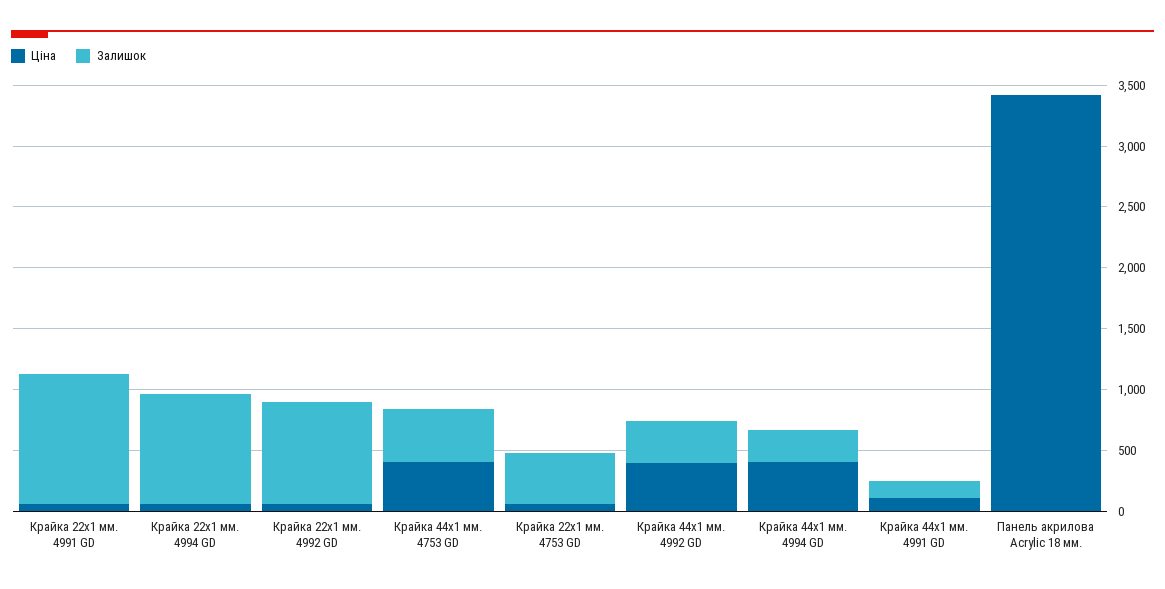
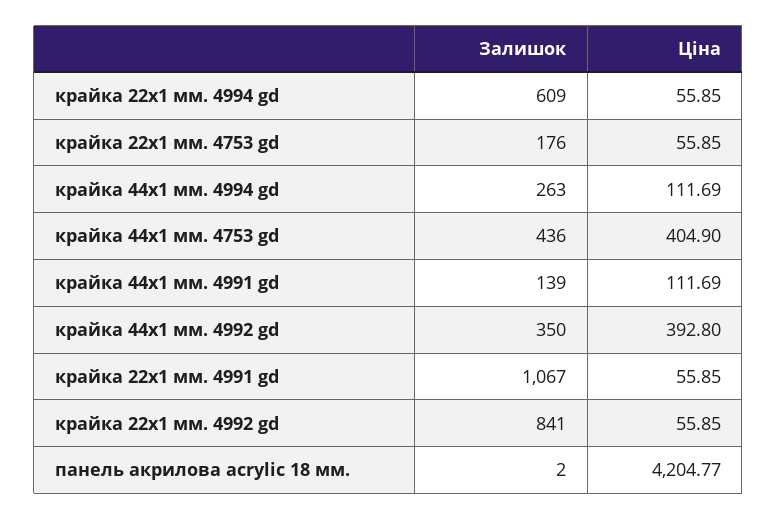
  {
    "Ціна": {
      "Крайка 22x1 мм. 4991 GD": 55.85,
      "Крайка 22x1 мм. 4994 GD": 55.85,
      "Крайка 22x1 мм. 4992 GD": 55.85,
      "Крайка 44x1 мм. 4753 GD": 404.9,
      "Крайка 22x1 мм. 4753 GD": 55.85,
      "Крайка 44x1 мм. 4992 GD": 392.8,
-     "Крайка 44x1 мм. 4994 GD": 400,
+     "Крайка 44x1 мм. 4994 GD": 111.69,
      "Крайка 44x1 мм. 4991 GD": 111.69,
-     "Панель акрилова Acrylic 18 мм.": 3400
+     "Панель акрилова Acrylic 18 мм.": 4204.77
    },
    "Залишок": {
      "Крайка 22x1 мм. 4991 GD": 1067,
-     "Крайка 22x1 мм. 4994 GD": 900,
+     "Крайка 22x1 мм. 4994 GD": 609,
      "Крайка 22x1 мм. 4992 GD": 841,
      "Крайка 44x1 мм. 4753 GD": 436,
-     "Крайка 22x1 мм. 4753 GD": 400,
+     "Крайка 22x1 мм. 4753 GD": 176,
      "Крайка 44x1 мм. 4992 GD": 350,
      "Крайка 44x1 мм. 4994 GD": 263,
      "Крайка 44x1 мм. 4991 GD": 139,
      "Панель акрилова Acrylic 18 мм.": 2
    }
  }

